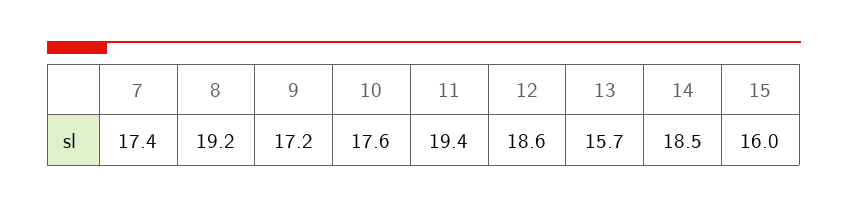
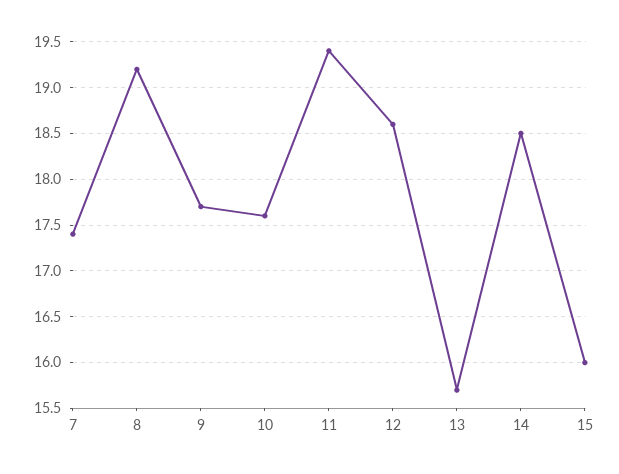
  {
    "7": 17.4,
    "8": 19.2,
-   "9": 17.2,
+   "9": 17.7,
    "10": 17.6,
    "11": 19.4,
    "12": 18.6,
    "13": 15.7,
    "14": 18.5,
    "15": 16
  }

